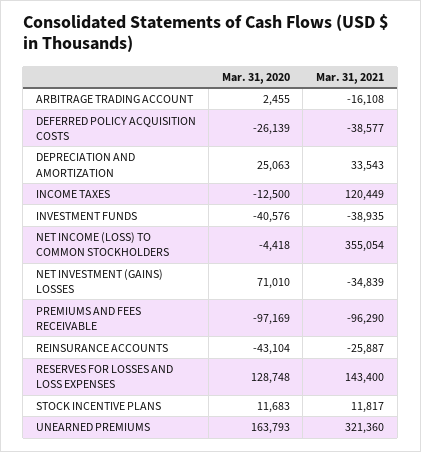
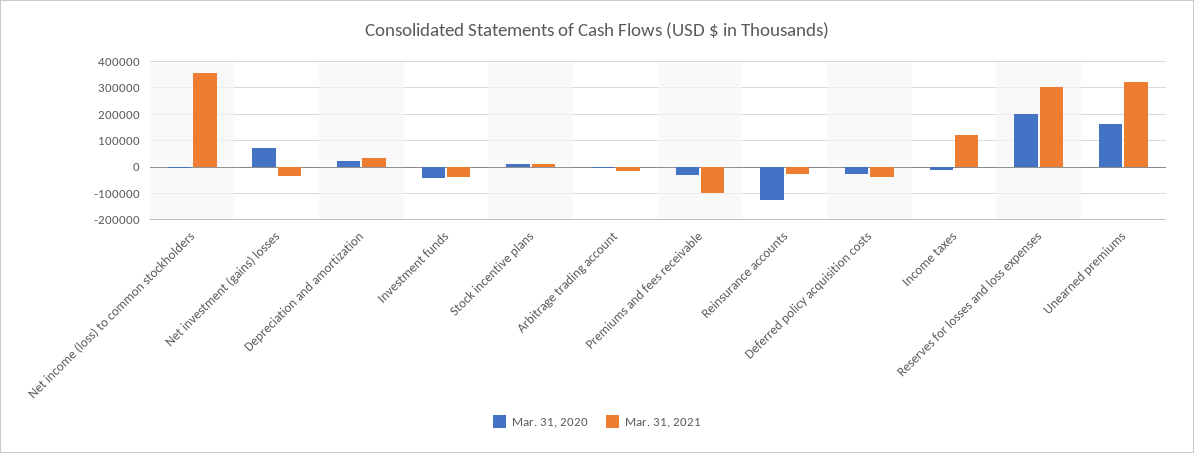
  {
    "Mar. 31, 2020": {
      "ARBITRAGE TRADING ACCOUNT": 2455,
      "DEFERRED POLICY ACQUISITION COSTS": -26139,
      "DEPRECIATION AND AMORTIZATION": 25063,
      "INCOME TAXES": -12500,
      "INVESTMENT FUNDS": -40576,
      "NET INCOME (LOSS) TO COMMON STOCKHOLDERS": -4418,
      "NET INVESTMENT (GAINS) LOSSES": 71010,
-     "PREMIUMS AND FEES RECEIVABLE": -97169,
+     "PREMIUMS AND FEES RECEIVABLE": -25000,
-     "REINSURANCE ACCOUNTS": -43104,
+     "REINSURANCE ACCOUNTS": -125000,
-     "RESERVES FOR LOSSES AND LOSS EXPENSES": 128748,
+     "RESERVES FOR LOSSES AND LOSS EXPENSES": 200000,
      "STOCK INCENTIVE PLANS": 11683,
      "UNEARNED PREMIUMS": 163793
    },
    "Mar. 31, 2021": {
      "ARBITRAGE TRADING ACCOUNT": -16108,
      "DEFERRED POLICY ACQUISITION COSTS": -38577,
      "DEPRECIATION AND AMORTIZATION": 33543,
      "INCOME TAXES": 120449,
      "INVESTMENT FUNDS": -38935,
      "NET INCOME (LOSS) TO COMMON STOCKHOLDERS": 355054,
      "NET INVESTMENT (GAINS) LOSSES": -34839,
      "PREMIUMS AND FEES RECEIVABLE": -96290,
      "REINSURANCE ACCOUNTS": -25887,
-     "RESERVES FOR LOSSES AND LOSS EXPENSES": 143400,
+     "RESERVES FOR LOSSES AND LOSS EXPENSES": 300000,
      "STOCK INCENTIVE PLANS": 11817,
      "UNEARNED PREMIUMS": 321360
    }
  }

